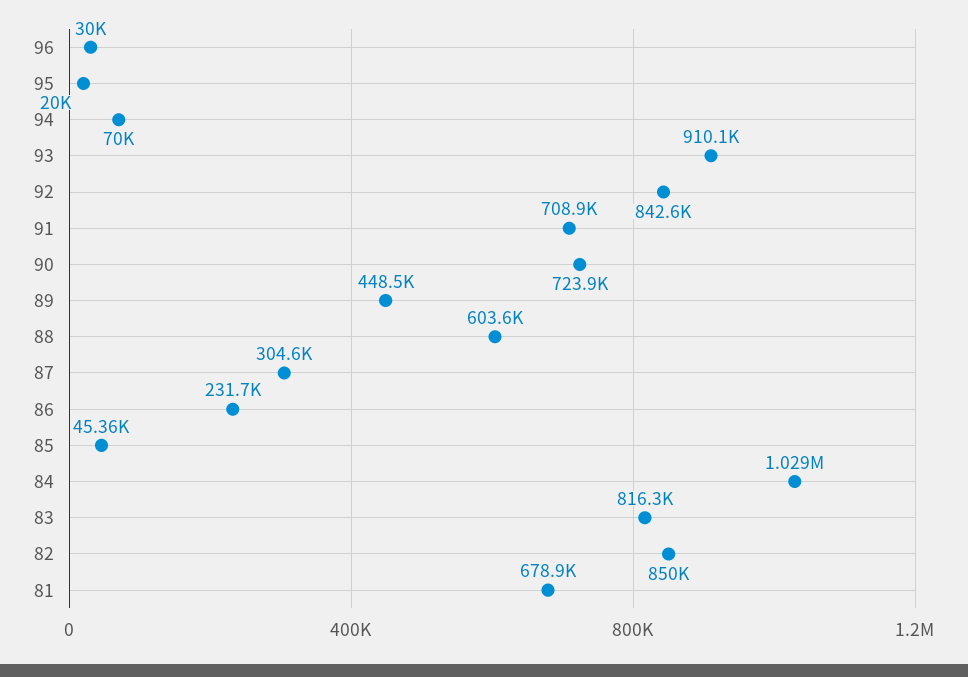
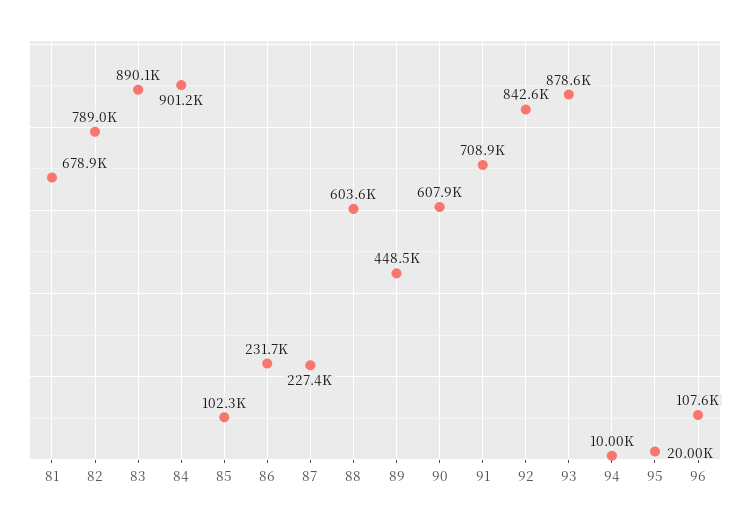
  {
-   "96": 30000,
+   "96": 107600,
    "95": 20000,
-   "94": 70000,
+   "94": 10000,
-   "93": 910100,
+   "93": 878600,
    "92": 842600,
    "91": 708900,
-   "90": 723900,
+   "90": 607900,
    "89": 448500,
    "88": 603600,
-   "87": 304600,
+   "87": 227400,
    "86": 231700,
-   "85": 45360,
+   "85": 102300,
-   "84": 1029000,
+   "84": 901200,
-   "83": 816300,
+   "83": 890100,
-   "82": 850000,
+   "82": 789000,
    "81": 678900
  }

